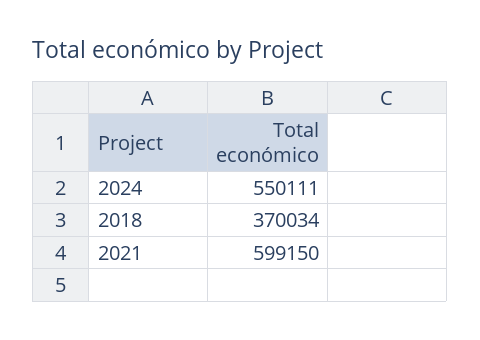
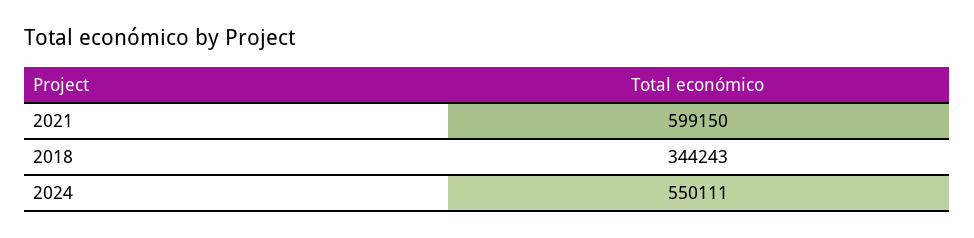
  {
    "2024": 550111,
-   "2018": 370034,
+   "2018": 344243,
    "2021": 599150
  }

